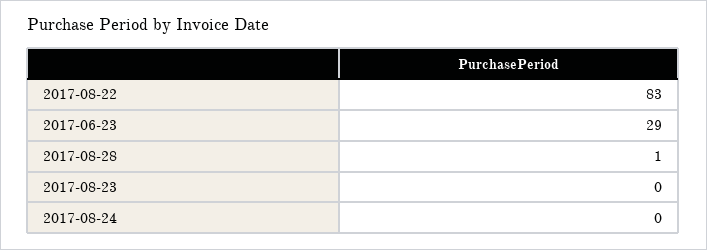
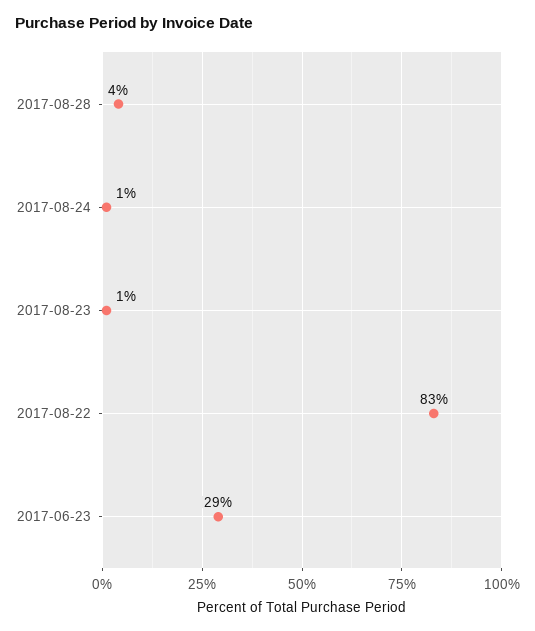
  {
    "2017-08-22": 83,
    "2017-06-23": 29,
-   "2017-08-28": 1,
+   "2017-08-28": 4,
-   "2017-08-23": 0,
+   "2017-08-23": 1,
-   "2017-08-24": 0
+   "2017-08-24": 1
  }

